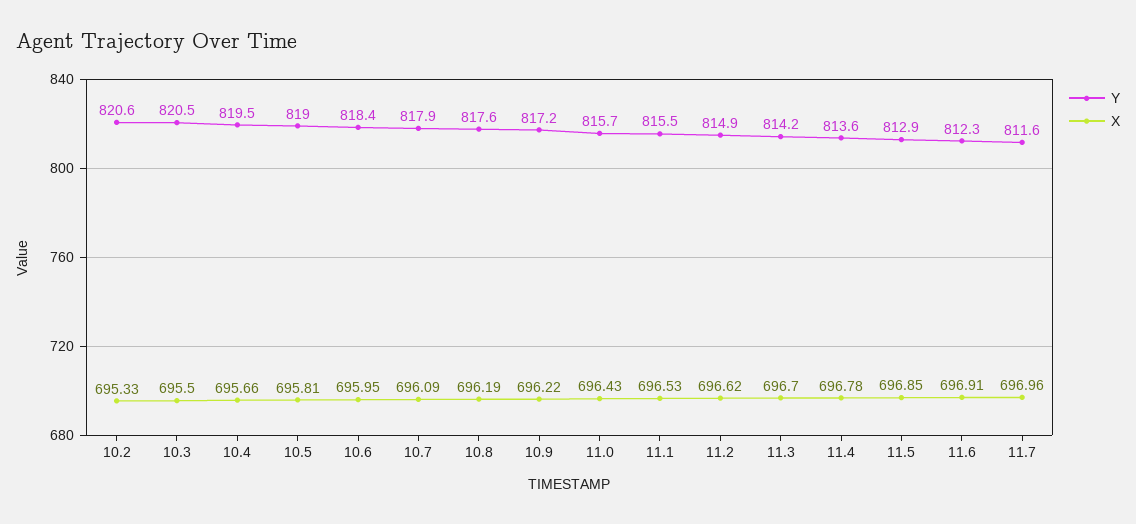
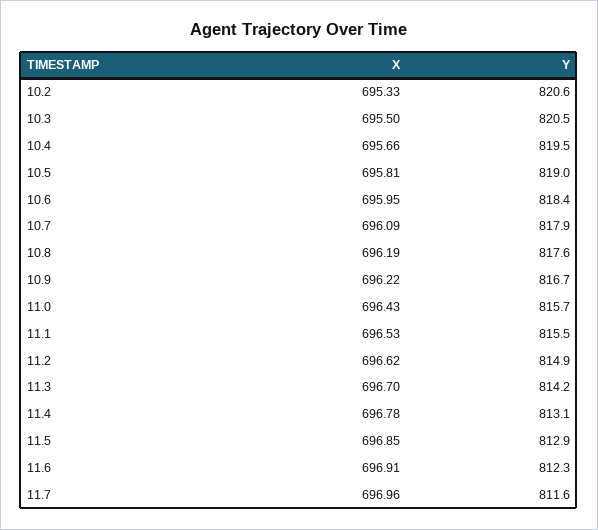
  {
    "Y": {
      "10.2": 820.6,
      "10.3": 820.5,
      "10.4": 819.5,
      "10.5": 819,
      "10.6": 818.4,
      "10.7": 817.9,
      "10.8": 817.6,
-     "10.9": 817.2,
+     "10.9": 816.7,
      "11.0": 815.7,
      "11.1": 815.5,
      "11.2": 814.9,
      "11.3": 814.2,
-     "11.4": 813.6,
+     "11.4": 813.1,
      "11.5": 812.9,
      "11.6": 812.3,
      "11.7": 811.6
    },
    "X": {
      "10.2": 695.33,
      "10.3": 695.5,
      "10.4": 695.66,
      "10.5": 695.81,
      "10.6": 695.95,
      "10.7": 696.09,
      "10.8": 696.19,
      "10.9": 696.22,
      "11.0": 696.43,
      "11.1": 696.53,
      "11.2": 696.62,
      "11.3": 696.7,
      "11.4": 696.78,
      "11.5": 696.85,
      "11.6": 696.91,
      "11.7": 696.96
    }
  }

